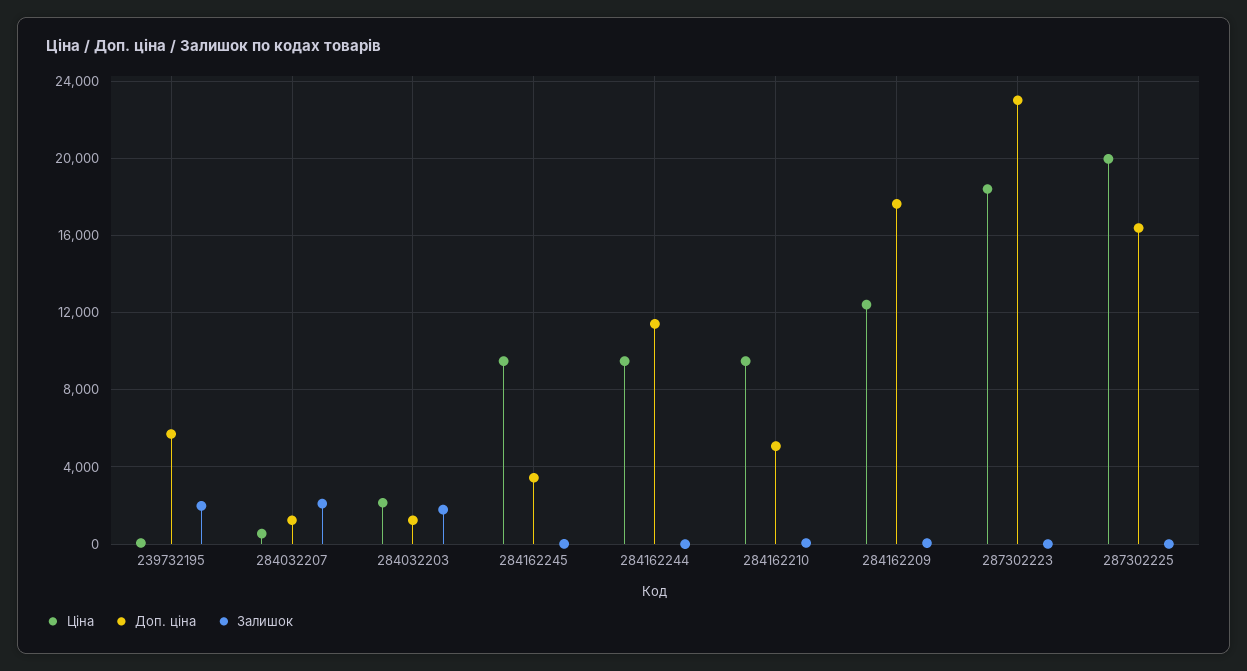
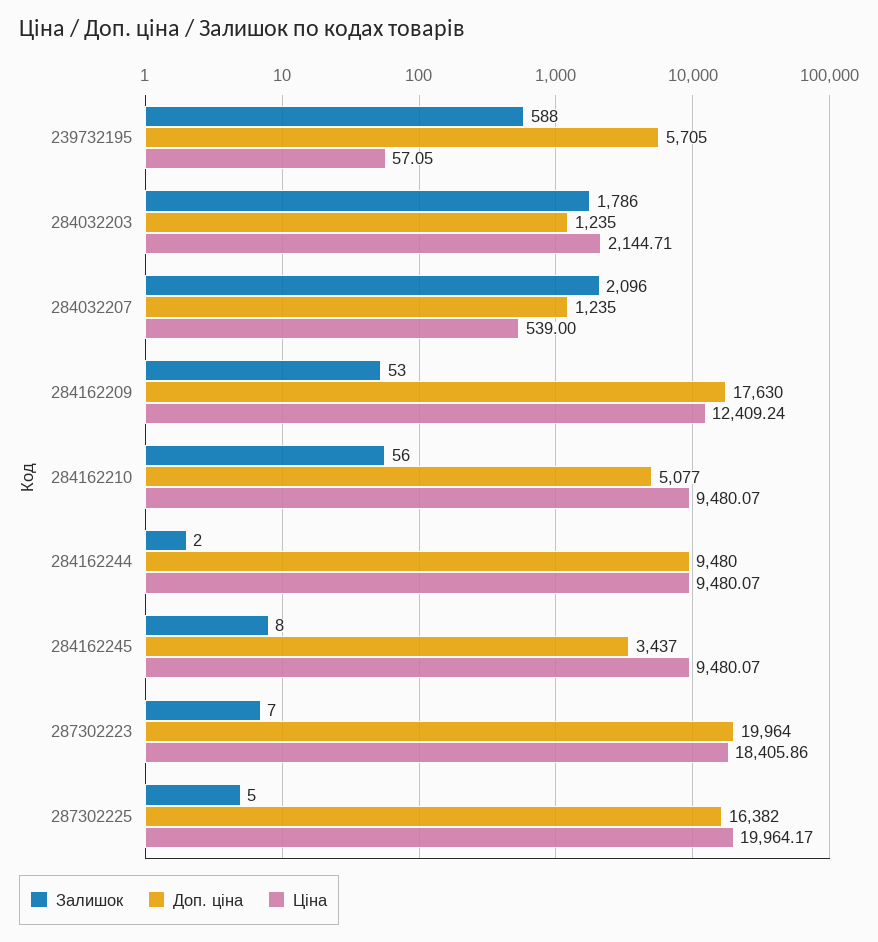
  {
    "Ціна": {
      "239732195": 57.05,
      "284032207": 539,
      "284032203": 2144.71,
      "284162245": 9480.07,
      "284162244": 9480.07,
      "284162210": 9480.07,
      "284162209": 12409.24,
      "287302223": 18405.86,
      "287302225": 19964.17
    },
    "Доп. ціна": {
      "239732195": 5705,
      "284032207": 1235,
      "284032203": 1235,
      "284162245": 3437,
-     "284162244": 11500,
+     "284162244": 9480,
      "284162210": 5077,
      "284162209": 17630,
-     "287302223": 23000,
+     "287302223": 19964,
      "287302225": 16382
    },
    "Залишок": {
-     "239732195": 2000,
+     "239732195": 588,
      "284032207": 2096,
      "284032203": 1786,
      "284162245": 8,
      "284162244": 2,
      "284162210": 56,
      "284162209": 53,
      "287302223": 7,
      "287302225": 5
    }
  }

